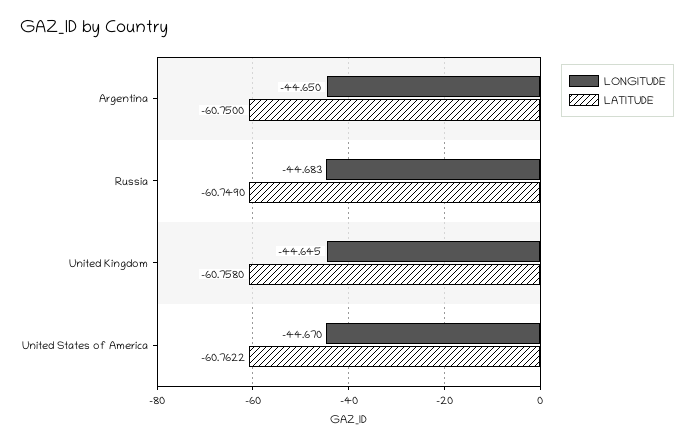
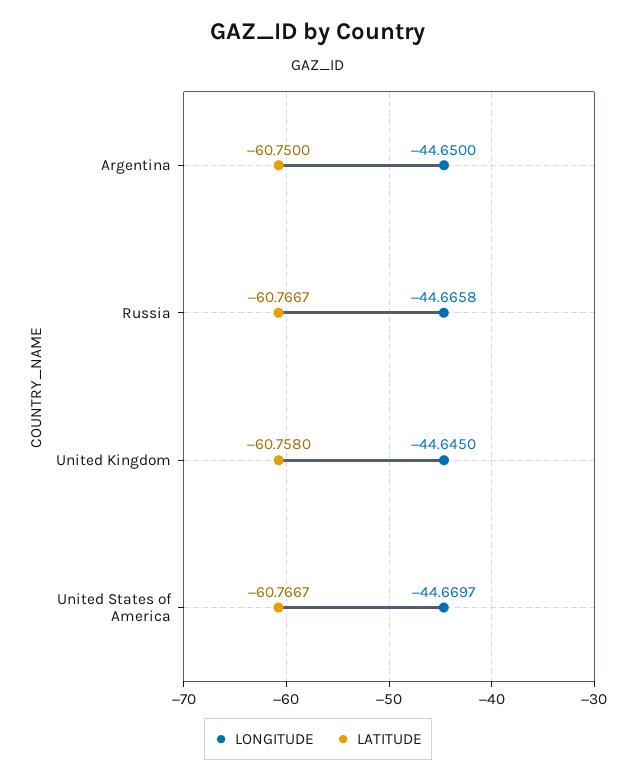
  {
    "LONGITUDE": {
      "Argentina": -44.65,
-     "Russia": -44.683,
+     "Russia": -44.6658,
      "United Kingdom": -44.645,
      "United States of America": -44.6697
    },
    "LATITUDE": {
      "Argentina": -60.75,
-     "Russia": -60.749,
+     "Russia": -60.7667,
      "United Kingdom": -60.758,
-     "United States of America": -60.7622
+     "United States of America": -60.7667
    }
  }

